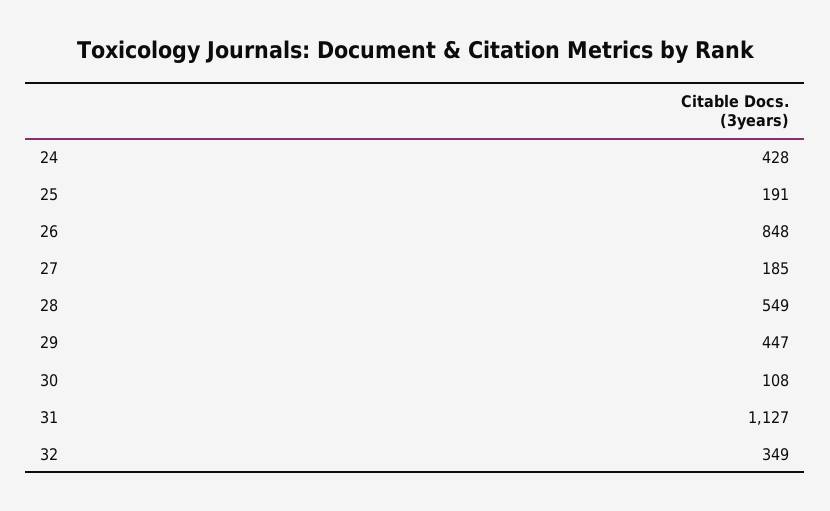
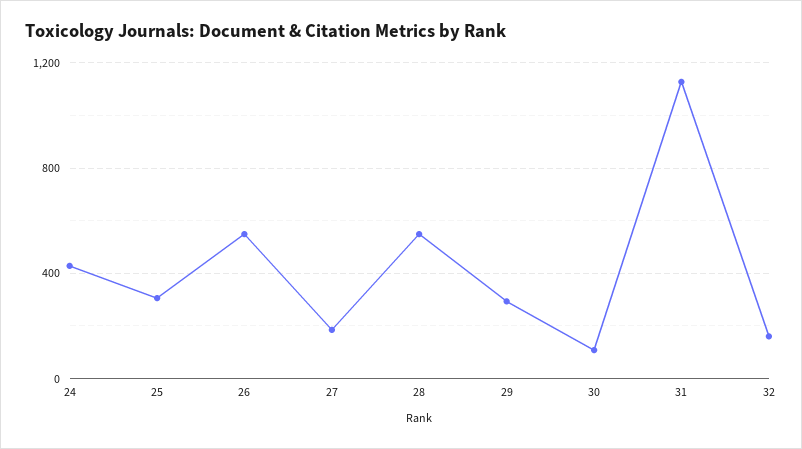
  {
    "24": 428,
-   "25": 191,
+   "25": 300,
-   "26": 848,
+   "26": 550,
    "27": 185,
    "28": 549,
-   "29": 447,
+   "29": 300,
    "30": 108,
    "31": 1127,
-   "32": 349
+   "32": 150
  }

